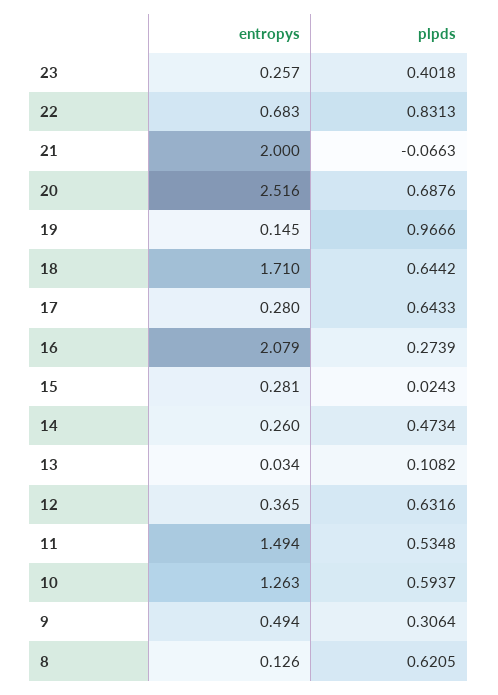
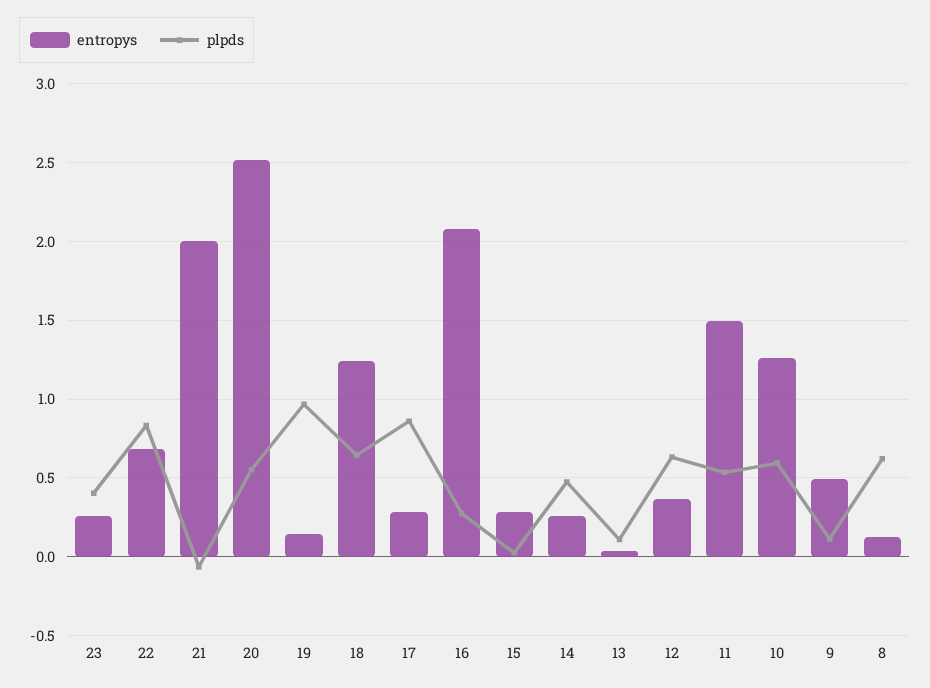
  {
    "entropys": {
      "23": 0.257,
      "22": 0.683,
      "21": 2,
      "20": 2.516,
      "19": 0.145,
-     "18": 1.71,
+     "18": 1.25,
      "17": 0.28,
      "16": 2.079,
      "15": 0.281,
      "14": 0.26,
      "13": 0.034,
      "12": 0.365,
      "11": 1.494,
      "10": 1.263,
      "9": 0.494,
      "8": 0.126
    },
    "plpds": {
      "23": 0.4018,
      "22": 0.8313,
      "21": -0.0663,
-     "20": 0.6876,
+     "20": 0.55,
      "19": 0.9666,
      "18": 0.6442,
-     "17": 0.6433,
+     "17": 0.85,
      "16": 0.2739,
      "15": 0.0243,
      "14": 0.4734,
      "13": 0.1082,
      "12": 0.6316,
      "11": 0.5348,
      "10": 0.5937,
-     "9": 0.3064,
+     "9": 0.1,
      "8": 0.6205
    }
  }

